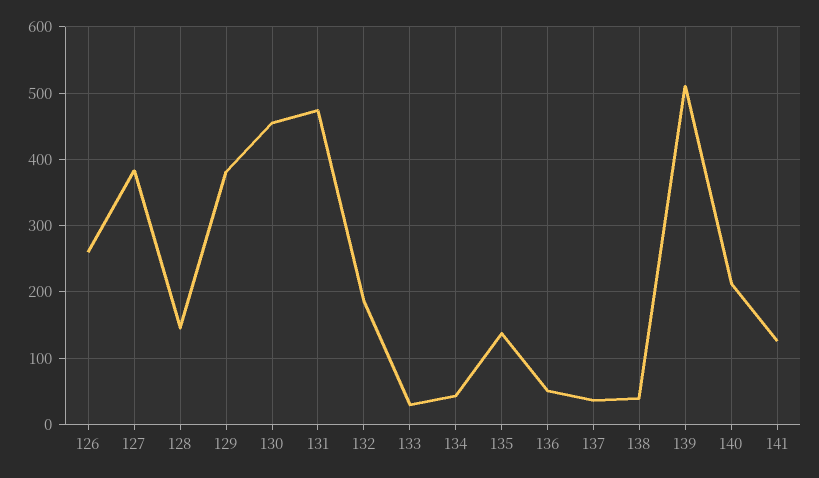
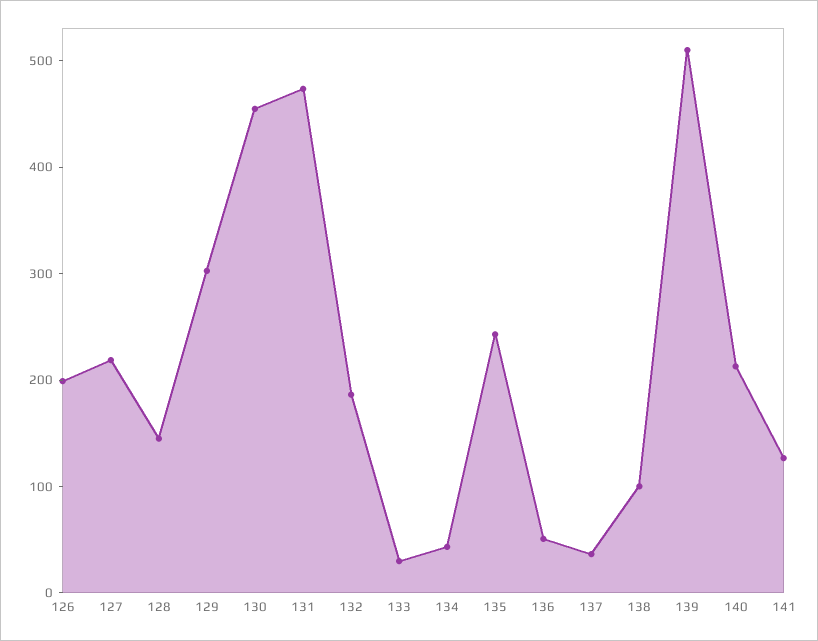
  {
-   "126": 260,
+   "126": 200,
-   "127": 380,
+   "127": 220,
    "128": 150,
-   "129": 380,
+   "129": 300,
    "130": 460,
    "131": 470,
    "132": 190,
    "133": 30,
    "134": 40,
-   "135": 140,
+   "135": 240,
    "136": 50,
    "137": 40,
-   "138": 40,
+   "138": 100,
    "139": 510,
    "140": 210,
    "141": 130
  }

